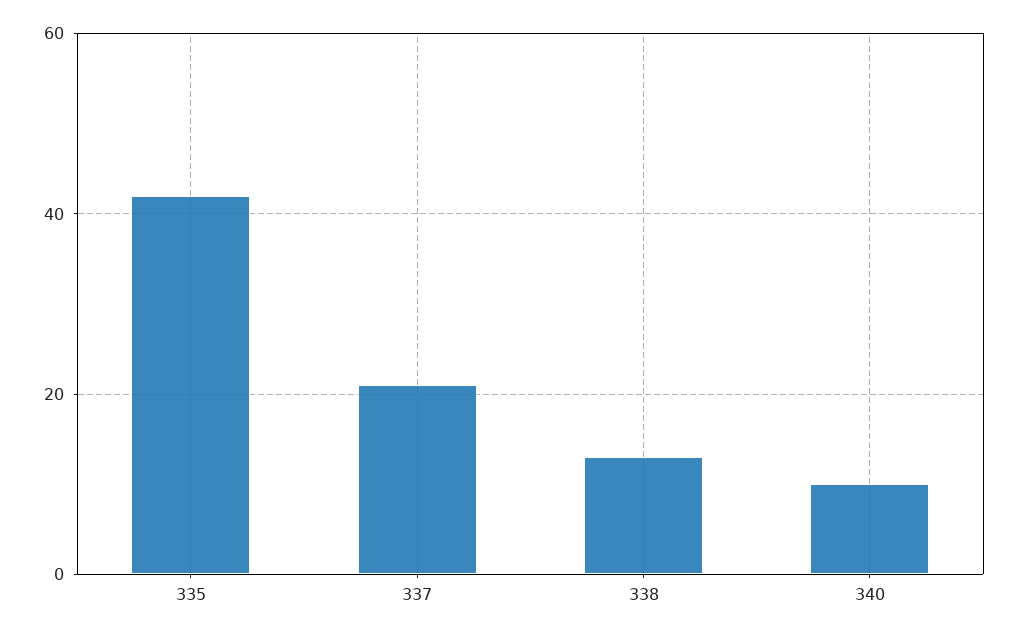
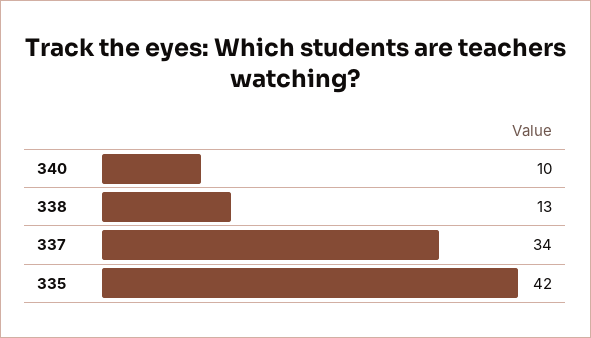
  {
    "335": 42,
-   "337": 20,
+   "337": 34,
    "338": 13,
    "340": 10
  }

